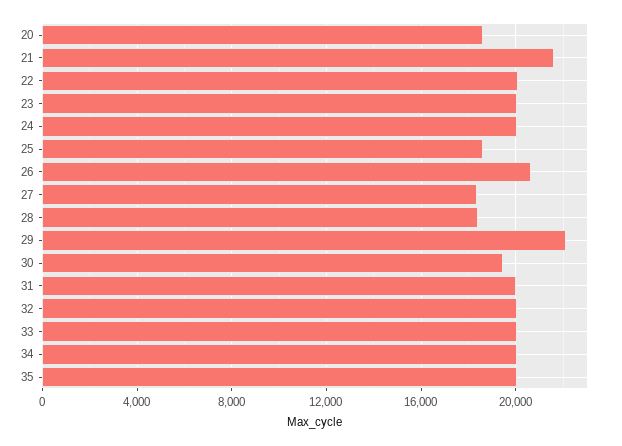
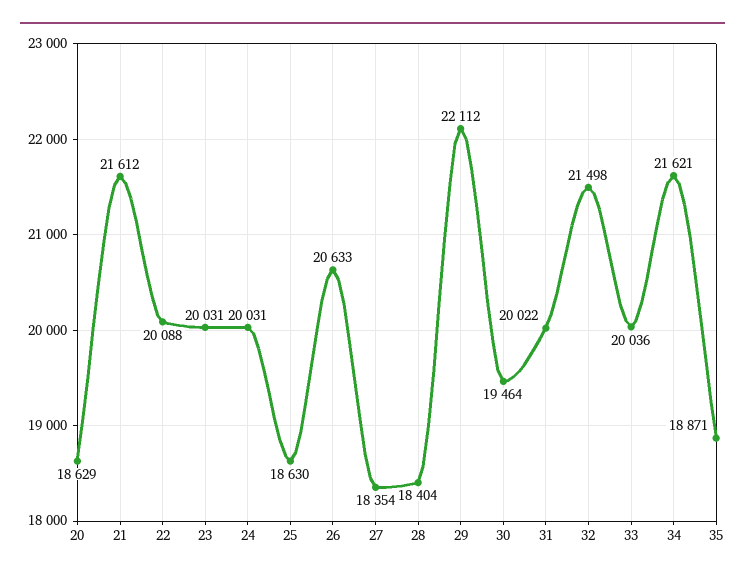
  {
    "20": 18629,
    "21": 21612,
    "22": 20088,
    "23": 20031,
    "24": 20031,
    "25": 18630,
    "26": 20633,
    "27": 18354,
    "28": 18404,
    "29": 22112,
    "30": 19464,
    "31": 20022,
-   "32": 20000,
+   "32": 21498,
    "33": 20036,
-   "34": 20000,
+   "34": 21621,
-   "35": 20000
+   "35": 18871
  }

